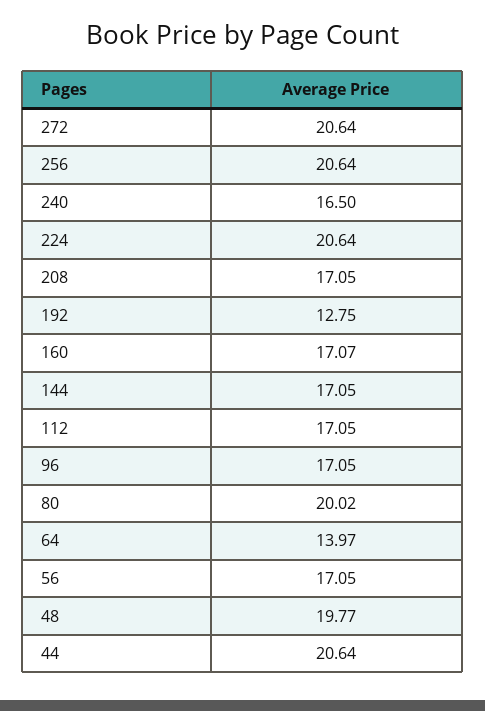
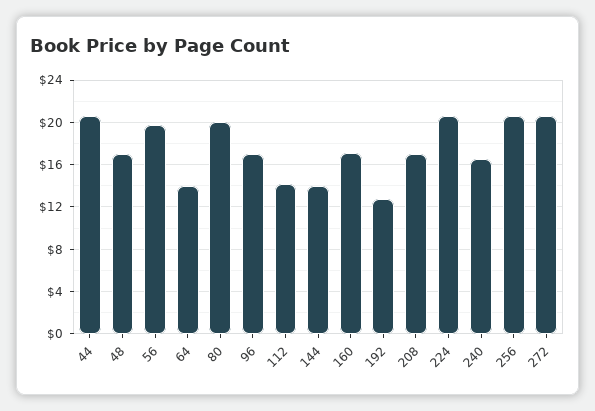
  {
    "272": 20.64,
    "256": 20.64,
    "240": 16.5,
    "224": 20.64,
    "208": 17.05,
    "192": 12.75,
    "160": 17.07,
-   "144": 17.05,
+   "144": 14,
-   "112": 17.05,
+   "112": 14,
    "96": 17.05,
    "80": 20.02,
    "64": 13.97,
-   "56": 17.05,
+   "56": 20,
-   "48": 19.77,
+   "48": 17,
    "44": 20.64
  }

